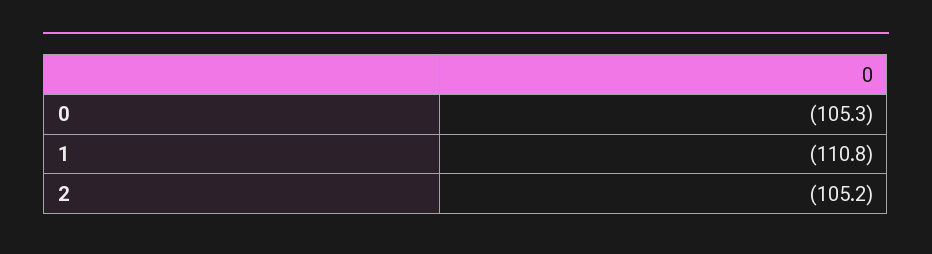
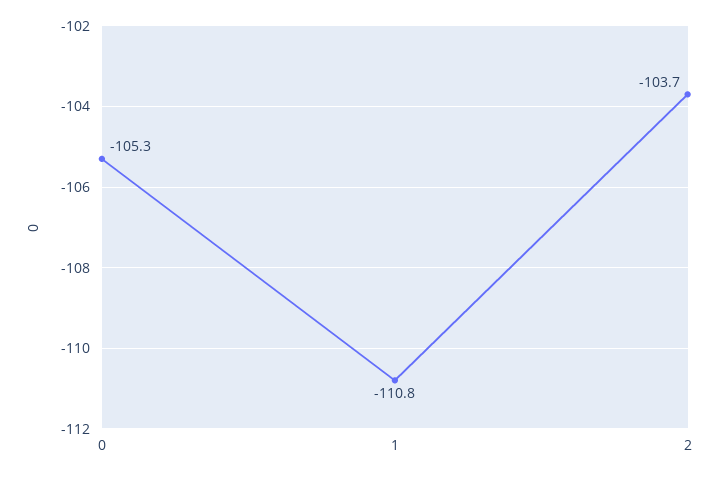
  {
    "0": -105.3,
    "1": -110.8,
-   "2": -105.2
+   "2": -103.7
  }

